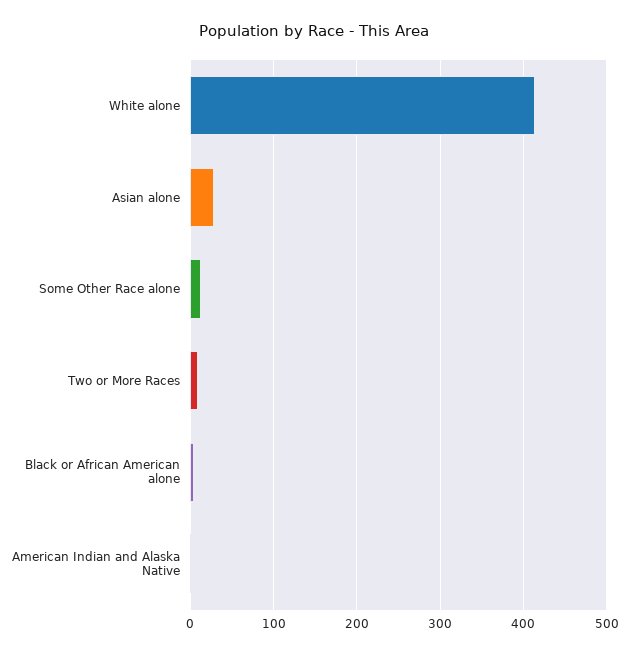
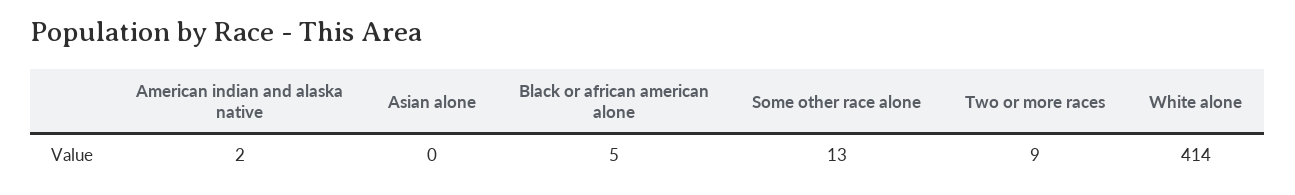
  {
    "White alone": 414,
-   "Asian alone": 30,
+   "Asian alone": 0,
    "Some Other Race alone": 13,
    "Two or More Races": 9,
    "Black or African American alone": 5,
    "American Indian and Alaska Native": 2
  }

